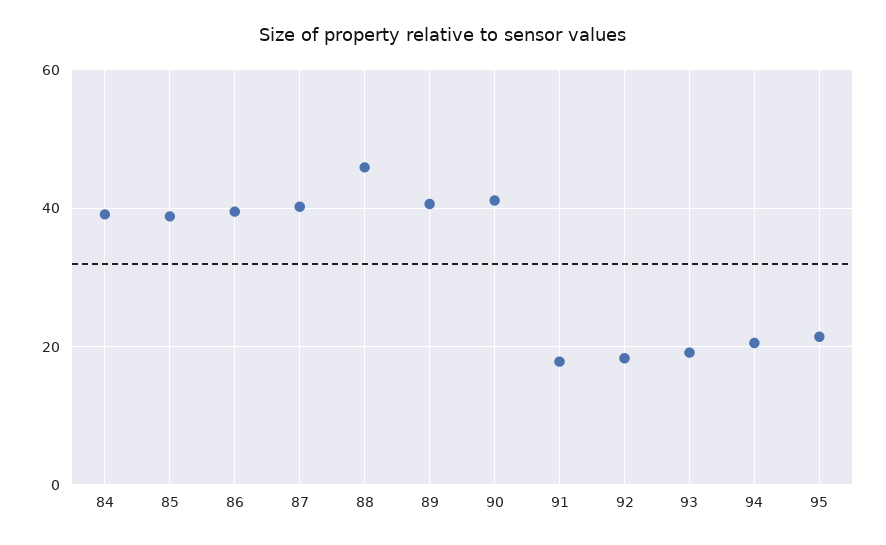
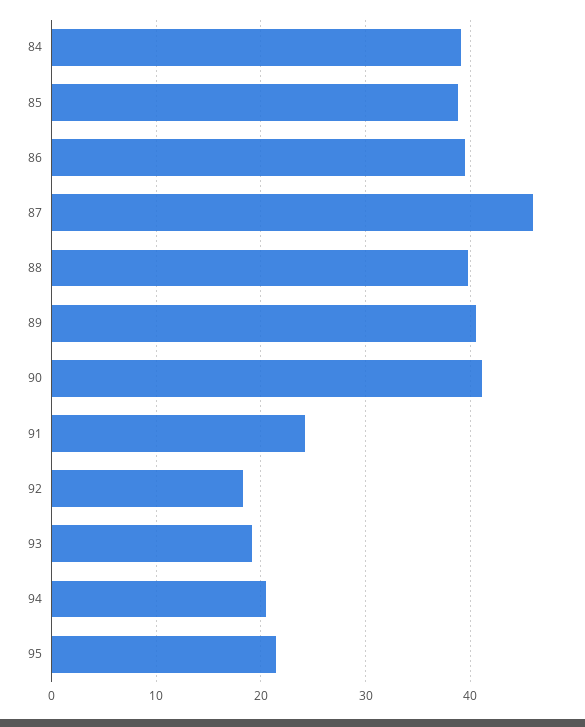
  {
    "84": 39,
    "85": 39,
    "86": 40,
-   "87": 40,
+   "87": 46,
-   "88": 46,
+   "88": 40,
    "89": 41,
    "90": 41,
-   "91": 18,
+   "91": 24,
    "92": 18,
    "93": 19,
    "94": 21,
    "95": 21
  }

